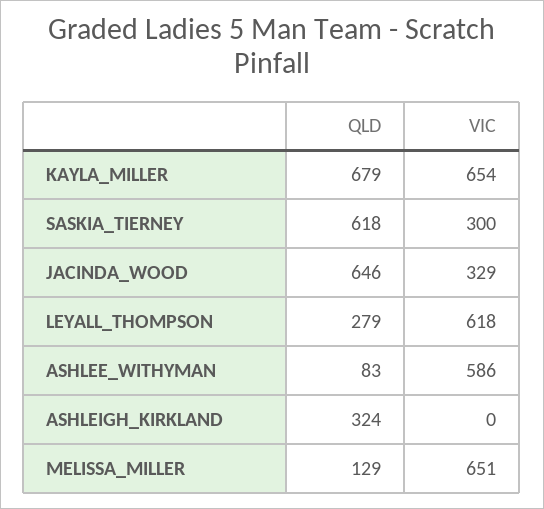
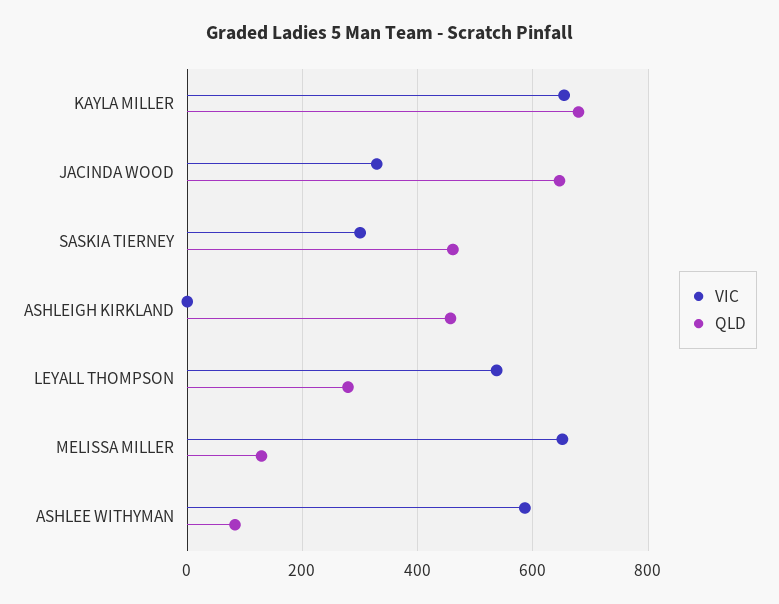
  {
    "QLD": {
      "KAYLA_MILLER": 679,
-     "SASKIA_TIERNEY": 618,
+     "SASKIA_TIERNEY": 460,
      "JACINDA_WOOD": 646,
      "LEYALL_THOMPSON": 279,
      "ASHLEE_WITHYMAN": 83,
-     "ASHLEIGH_KIRKLAND": 324,
+     "ASHLEIGH_KIRKLAND": 460,
      "MELISSA_MILLER": 129
    },
    "VIC": {
      "KAYLA_MILLER": 654,
      "SASKIA_TIERNEY": 300,
      "JACINDA_WOOD": 329,
-     "LEYALL_THOMPSON": 618,
+     "LEYALL_THOMPSON": 540,
      "ASHLEE_WITHYMAN": 586,
      "ASHLEIGH_KIRKLAND": 0,
      "MELISSA_MILLER": 651
    }
  }

